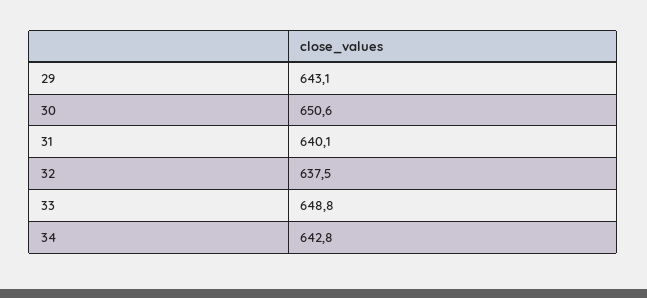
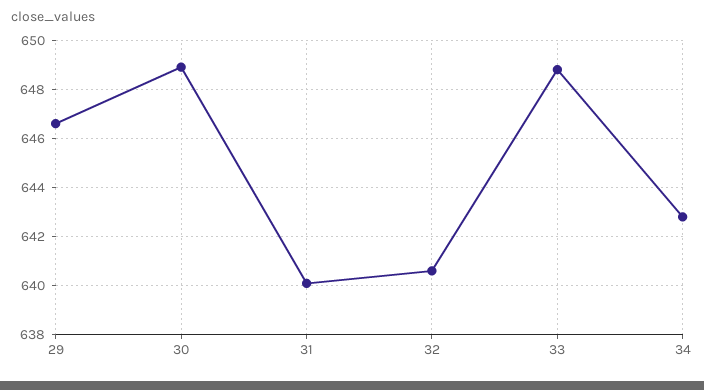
  {
-   "29": 643.1,
+   "29": 646.5,
-   "30": 650.6,
+   "30": 649,
    "31": 640.1,
-   "32": 637.5,
+   "32": 640.5,
    "33": 648.8,
    "34": 642.8
  }

